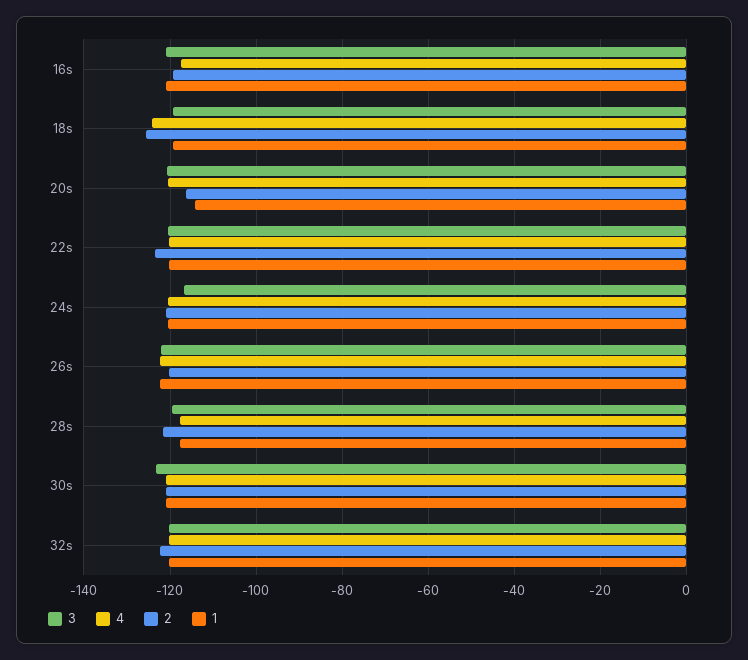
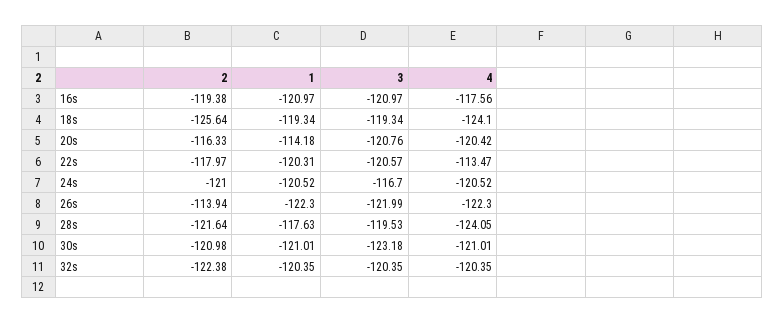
  {
    "3": {
      "16s": -120.97,
      "18s": -119.34,
      "20s": -120.76,
      "22s": -120.57,
      "24s": -116.7,
      "26s": -121.99,
      "28s": -119.53,
      "30s": -123.18,
      "32s": -120.35
    },
    "4": {
      "16s": -117.56,
      "18s": -124.1,
      "20s": -120.42,
-     "22s": -120,
+     "22s": -113.47,
      "24s": -120.52,
      "26s": -122.3,
-     "28s": -118,
+     "28s": -124.05,
      "30s": -121.01,
      "32s": -120.35
    },
    "2": {
      "16s": -119.38,
      "18s": -125.64,
      "20s": -116.33,
-     "22s": -124,
+     "22s": -117.97,
      "24s": -121,
-     "26s": -120,
+     "26s": -113.94,
      "28s": -121.64,
      "30s": -120.98,
      "32s": -122.38
    },
    "1": {
      "16s": -120.97,
      "18s": -119.34,
      "20s": -114.18,
      "22s": -120.31,
      "24s": -120.52,
      "26s": -122.3,
      "28s": -117.63,
      "30s": -121.01,
      "32s": -120.35
    }
  }

